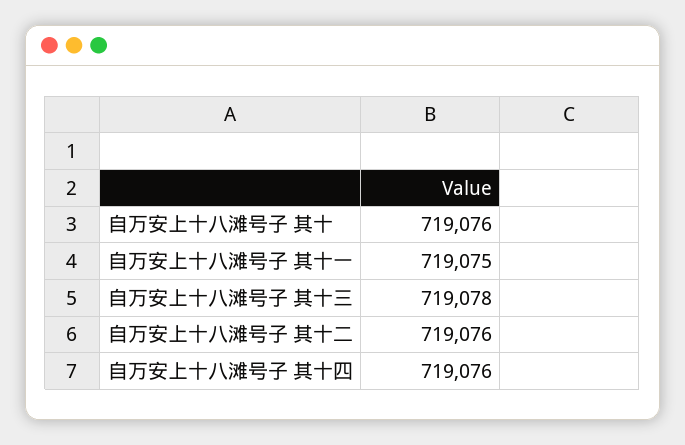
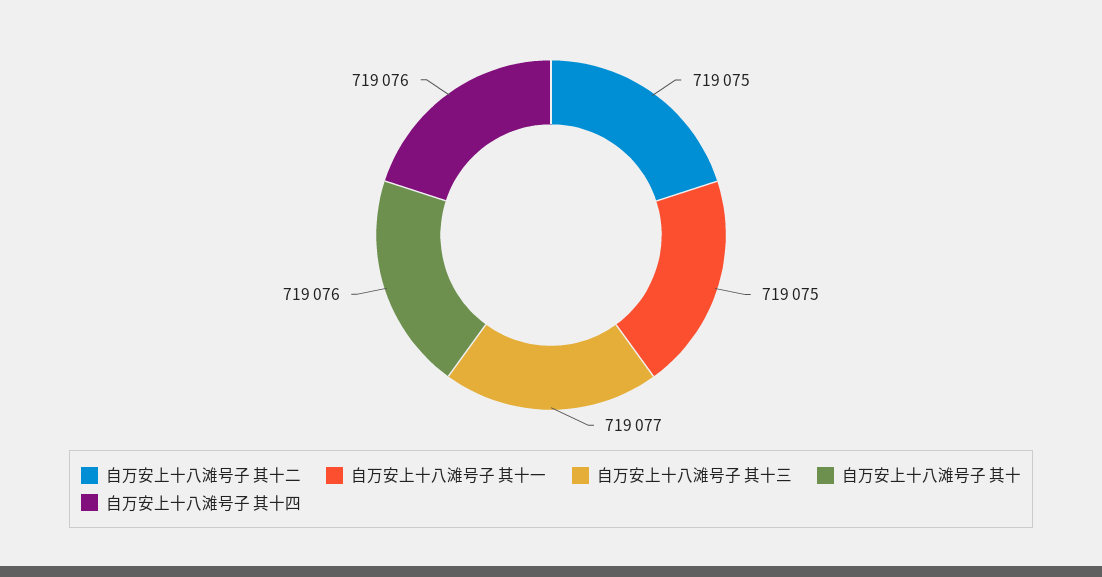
  {
    "自万安上十八滩号子 其十": 719076,
    "自万安上十八滩号子 其十一": 719075,
-   "自万安上十八滩号子 其十三": 719078,
+   "自万安上十八滩号子 其十三": 719077,
-   "自万安上十八滩号子 其十二": 719076,
+   "自万安上十八滩号子 其十二": 719075,
    "自万安上十八滩号子 其十四": 719076
  }

